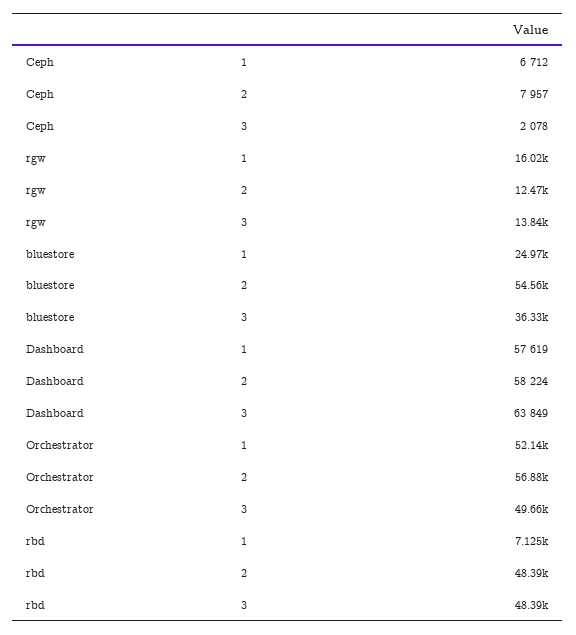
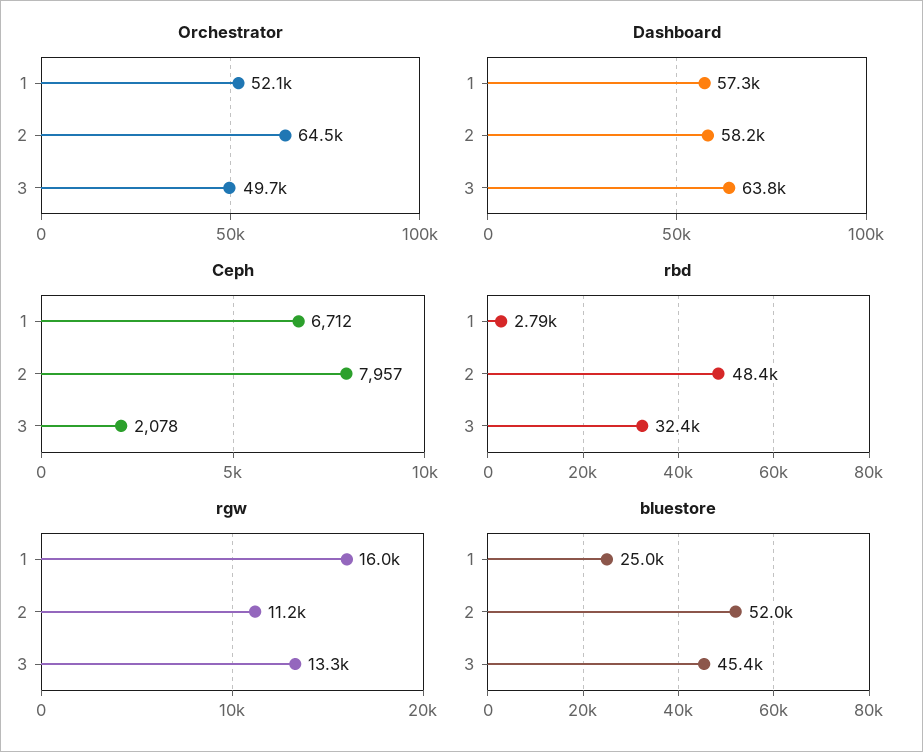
  {
    "Ceph": {
      "1": 6712,
      "2": 7957,
      "3": 2078
    },
    "rgw": {
      "1": 16020,
-     "2": 12470,
+     "2": 11200,
-     "3": 13840
+     "3": 13300
    },
    "bluestore": {
      "1": 24970,
-     "2": 54560,
+     "2": 52000,
-     "3": 36330
+     "3": 45400
    },
    "Dashboard": {
-     "1": 57619,
+     "1": 57300,
      "2": 58224,
      "3": 63849
    },
    "Orchestrator": {
      "1": 52140,
-     "2": 56880,
+     "2": 64500,
      "3": 49660
    },
    "rbd": {
-     "1": 7125,
+     "1": 2790,
      "2": 48390,
-     "3": 48390
+     "3": 32400
    }
  }

